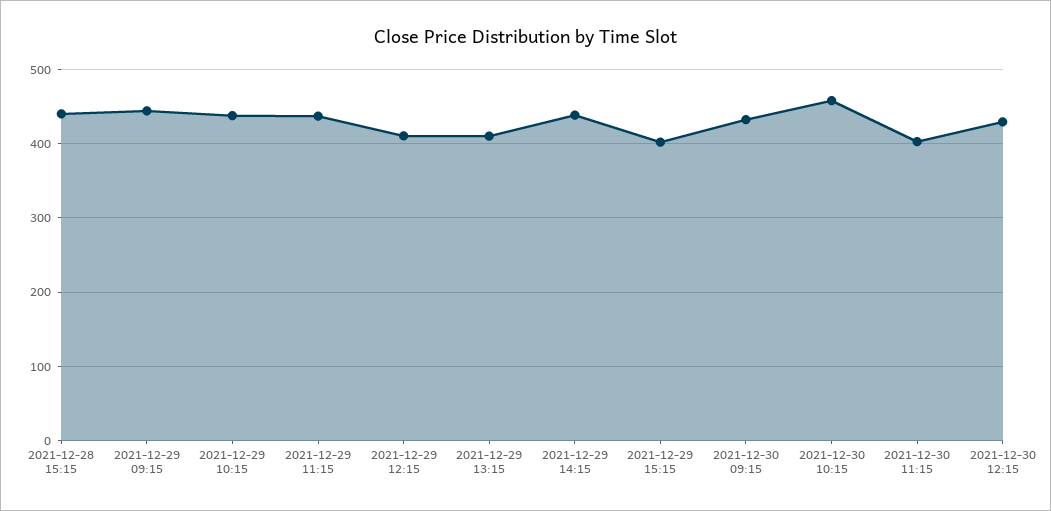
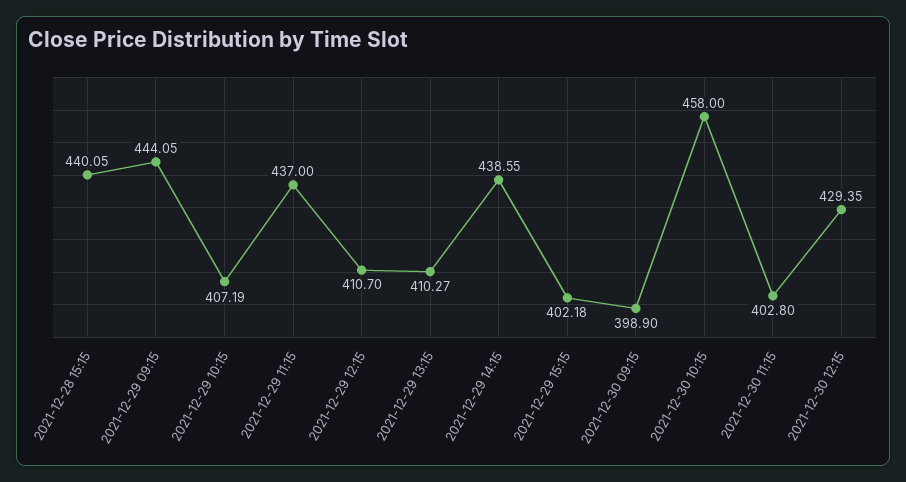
  {
    "2021-12-28 15:15": 440.05,
    "2021-12-29 09:15": 444.05,
-   "2021-12-29 10:15": 440,
+   "2021-12-29 10:15": 407.19,
    "2021-12-29 11:15": 437,
    "2021-12-29 12:15": 410.7,
    "2021-12-29 13:15": 410.27,
    "2021-12-29 14:15": 438.55,
    "2021-12-29 15:15": 402.18,
-   "2021-12-30 09:15": 430,
+   "2021-12-30 09:15": 398.9,
    "2021-12-30 10:15": 458,
    "2021-12-30 11:15": 402.8,
    "2021-12-30 12:15": 429.35
  }

